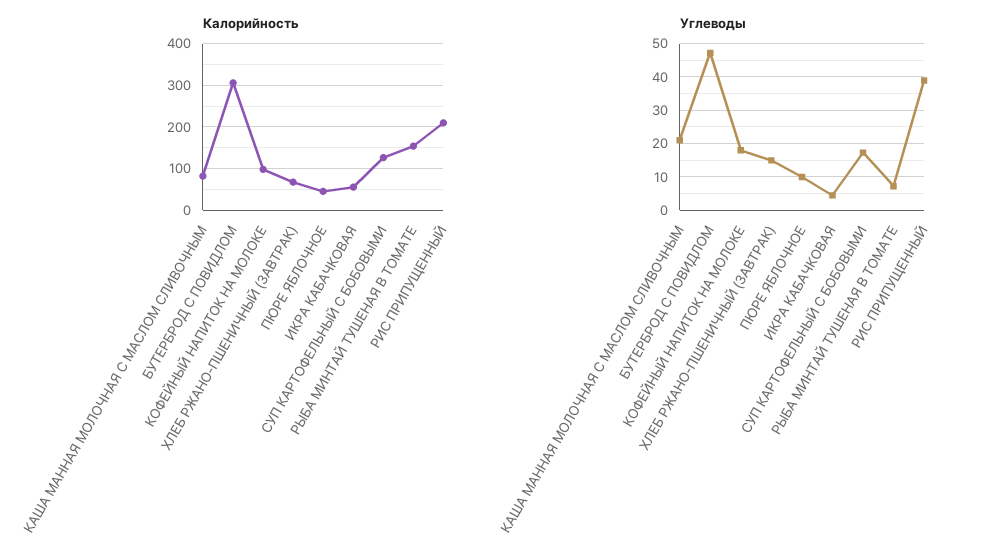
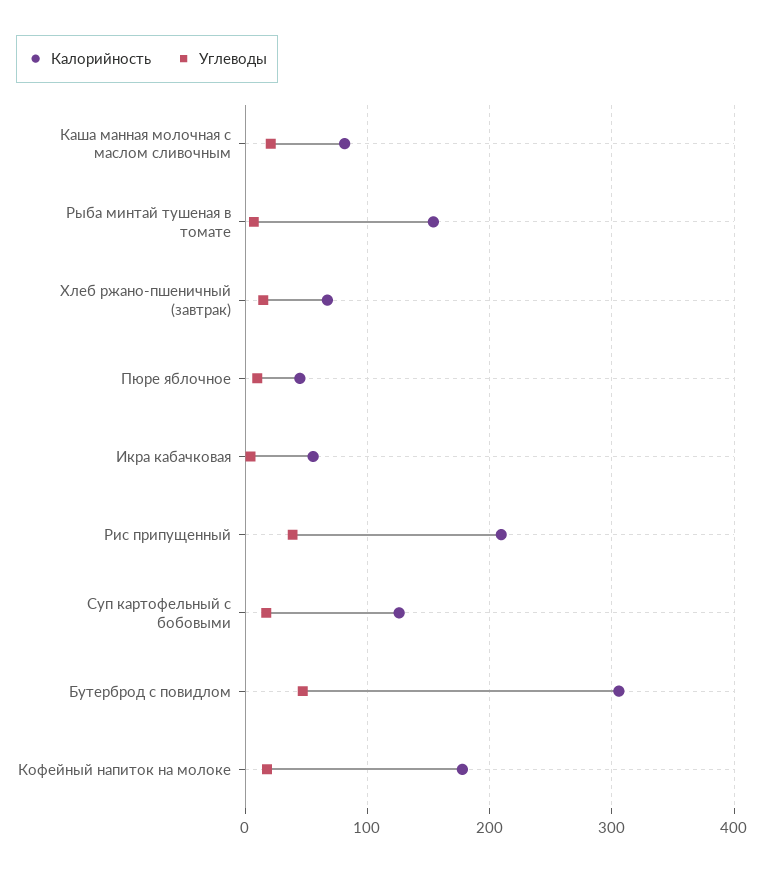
  {
    "Калорийность": {
      "КАША МАННАЯ МОЛОЧНАЯ С МАСЛОМ СЛИВОЧНЫМ": 80,
      "БУТЕРБРОД С ПОВИДЛОМ": 310,
-     "КОФЕЙНЫЙ НАПИТОК НА МОЛОКЕ": 100,
+     "КОФЕЙНЫЙ НАПИТОК НА МОЛОКЕ": 180,
      "ХЛЕБ РЖАНО-ПШЕНИЧНЫЙ (ЗАВТРАК)": 70,
      "ПЮРЕ ЯБЛОЧНОЕ": 40,
      "ИКРА КАБАЧКОВАЯ": 60,
      "СУП КАРТОФЕЛЬНЫЙ С БОБОВЫМИ": 130,
      "РЫБА МИНТАЙ ТУШЕНАЯ В ТОМАТЕ": 150,
      "РИС ПРИПУЩЕННЫЙ": 210
    },
    "Углеводы": {
      "КАША МАННАЯ МОЛОЧНАЯ С МАСЛОМ СЛИВОЧНЫМ": 20,
      "БУТЕРБРОД С ПОВИДЛОМ": 48,
      "КОФЕЙНЫЙ НАПИТОК НА МОЛОКЕ": 18,
      "ХЛЕБ РЖАНО-ПШЕНИЧНЫЙ (ЗАВТРАК)": 14,
      "ПЮРЕ ЯБЛОЧНОЕ": 10,
      "ИКРА КАБАЧКОВАЯ": 4,
      "СУП КАРТОФЕЛЬНЫЙ С БОБОВЫМИ": 18,
      "РЫБА МИНТАЙ ТУШЕНАЯ В ТОМАТЕ": 8,
      "РИС ПРИПУЩЕННЫЙ": 38
    }
  }

